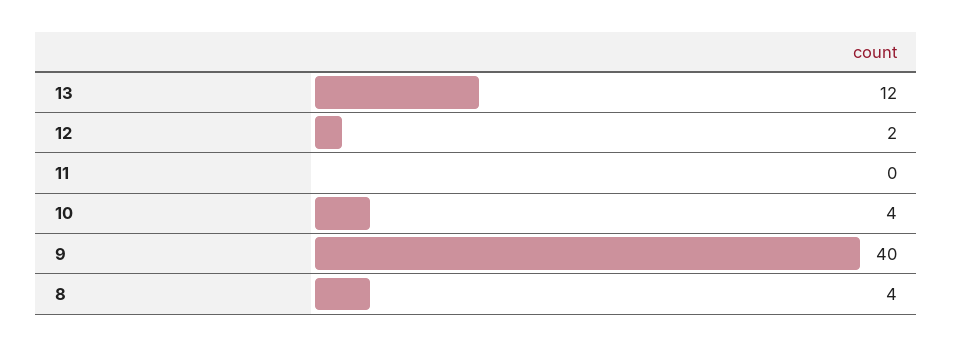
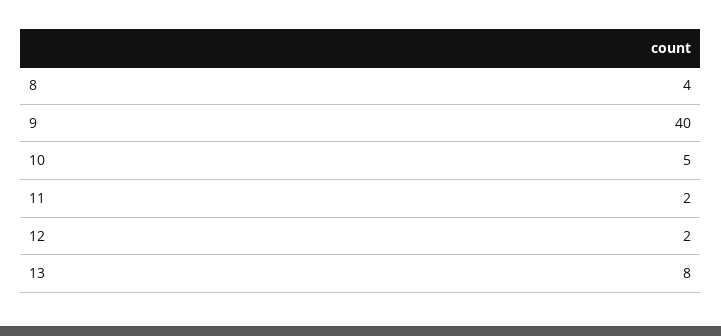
  {
-   "13": 12,
+   "13": 8,
    "12": 2,
-   "11": 0,
+   "11": 2,
-   "10": 4,
+   "10": 5,
    "9": 40,
    "8": 4
  }

